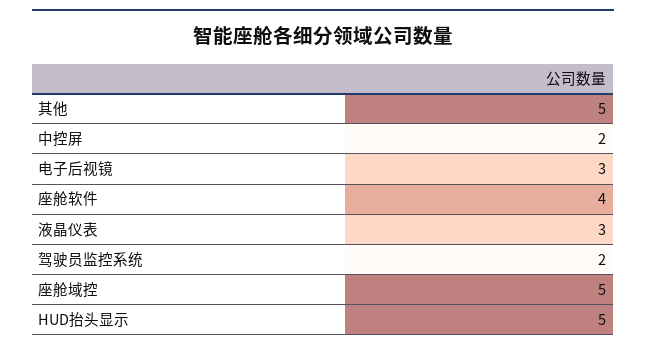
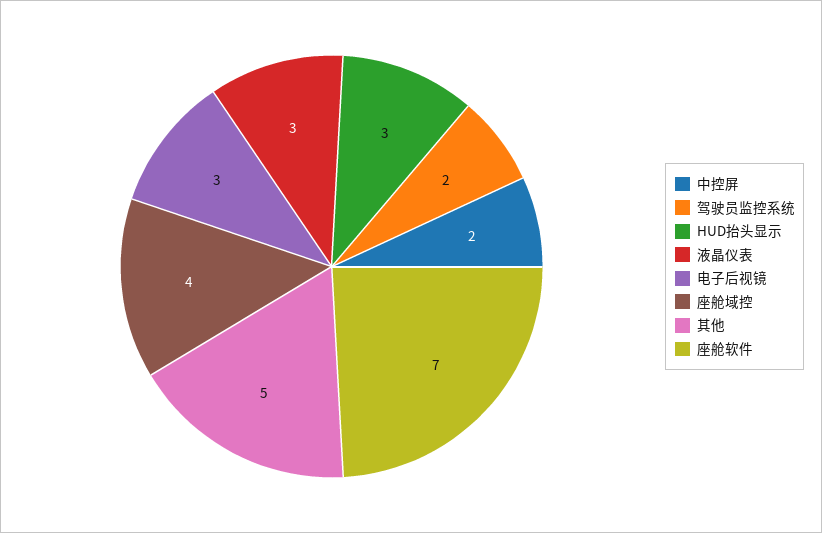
  {
    "其他": 5,
    "中控屏": 2,
    "电子后视镜": 3,
-   "座舱软件": 4,
+   "座舱软件": 7,
    "液晶仪表": 3,
    "驾驶员监控系统": 2,
-   "座舱域控": 5,
+   "座舱域控": 4,
-   "HUD抬头显示": 5
+   "HUD抬头显示": 3
  }

